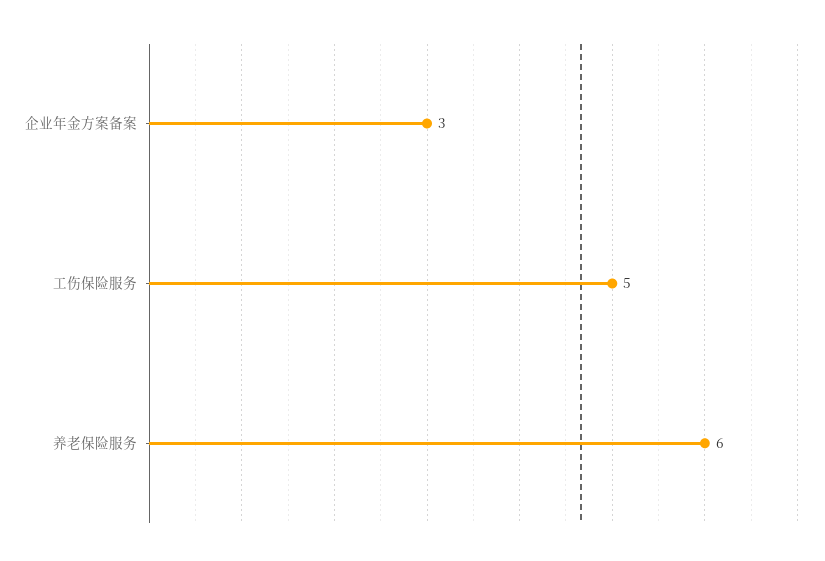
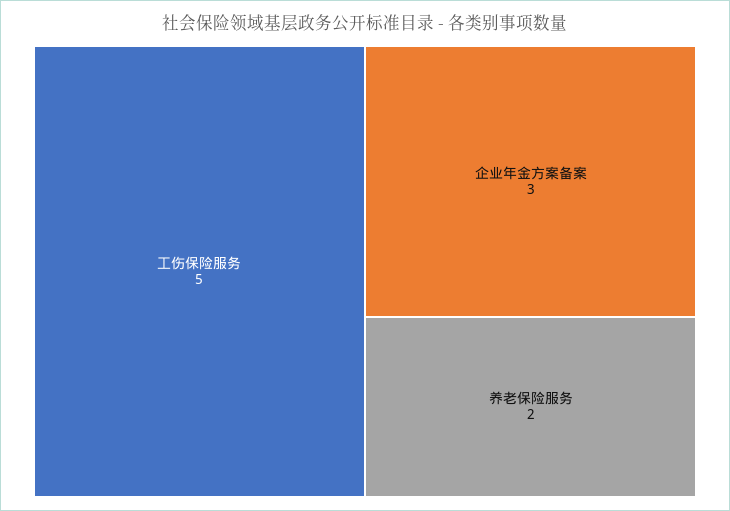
  {
    "企业年金方案备案": 3,
    "工伤保险服务": 5,
-   "养老保险服务": 6
+   "养老保险服务": 2
  }

